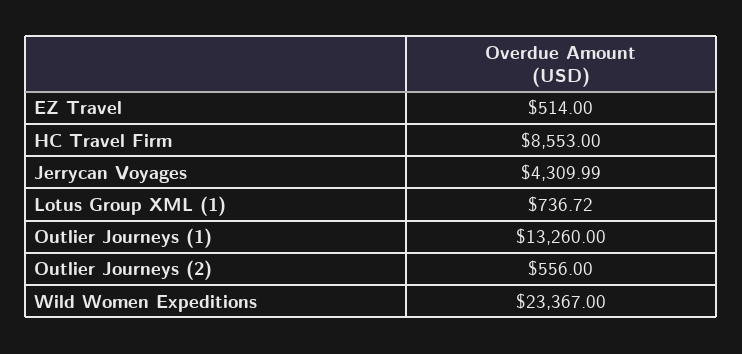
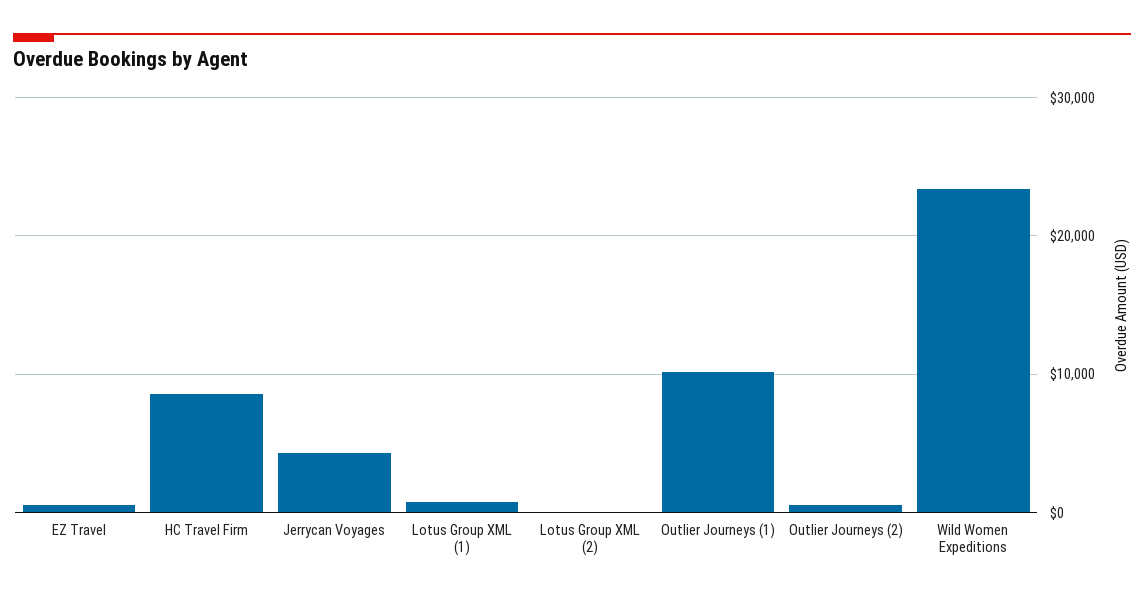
  {
    "EZ Travel": 514,
    "HC Travel Firm": 8553,
    "Jerrycan Voyages": 4309.99,
    "Lotus Group XML (1)": 736.72,
-   "Outlier Journeys (1)": 13260,
+   "Outlier Journeys (1)": 10000,
    "Outlier Journeys (2)": 556,
-   "Wild Women Expeditions": 23367
+   "Wild Women Expeditions": 23367,
+   "Lotus Group XML (2)": 0
  }

